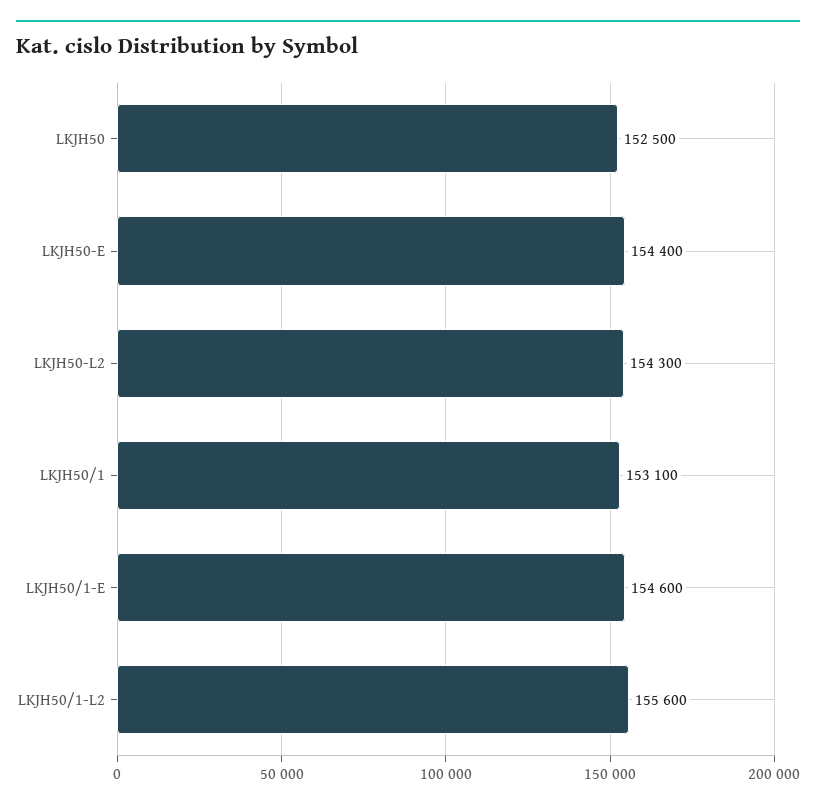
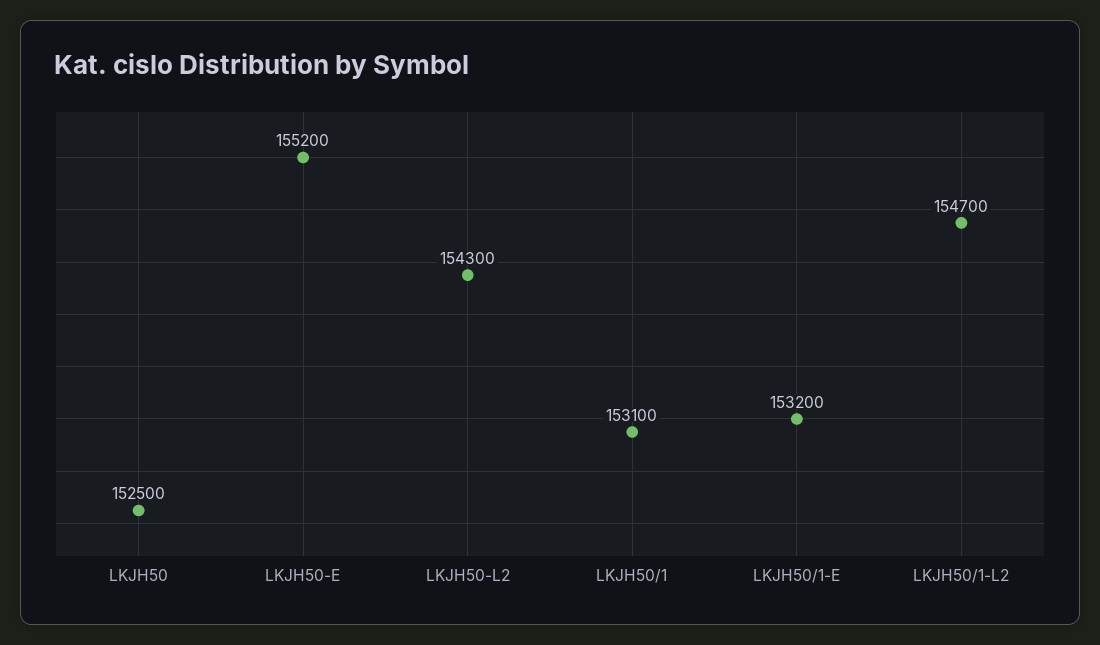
  {
    "LKJH50": 152500,
-   "LKJH50-E": 154400,
+   "LKJH50-E": 155200,
    "LKJH50-L2": 154300,
    "LKJH50/1": 153100,
-   "LKJH50/1-E": 154600,
+   "LKJH50/1-E": 153200,
-   "LKJH50/1-L2": 155600
+   "LKJH50/1-L2": 154700
  }

